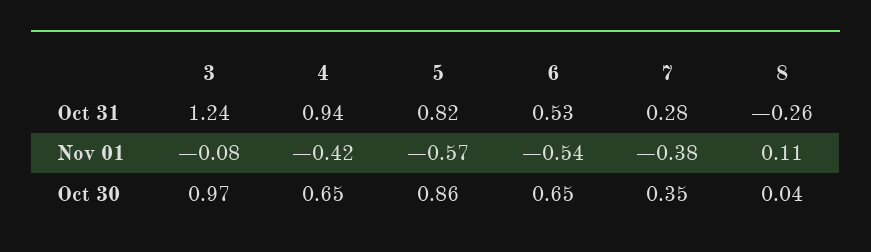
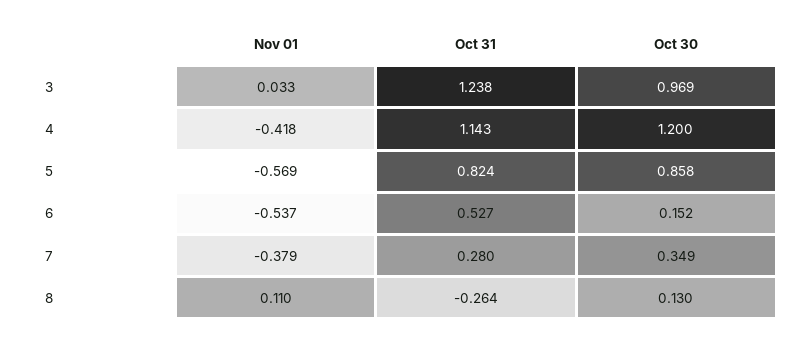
  {
    "3": {
      "Oct 31": 1.238,
-     "Nov 01": -0.08,
+     "Nov 01": 0.033,
      "Oct 30": 0.969
    },
    "4": {
-     "Oct 31": 0.94,
+     "Oct 31": 1.143,
      "Nov 01": -0.418,
-     "Oct 30": 0.65
+     "Oct 30": 1.2
    },
    "5": {
      "Oct 31": 0.824,
      "Nov 01": -0.569,
      "Oct 30": 0.858
    },
    "6": {
      "Oct 31": 0.527,
      "Nov 01": -0.537,
-     "Oct 30": 0.65
+     "Oct 30": 0.152
    },
    "7": {
      "Oct 31": 0.28,
      "Nov 01": -0.379,
      "Oct 30": 0.349
    },
    "8": {
      "Oct 31": -0.264,
      "Nov 01": 0.11,
-     "Oct 30": 0.04
+     "Oct 30": 0.13
    }
  }

